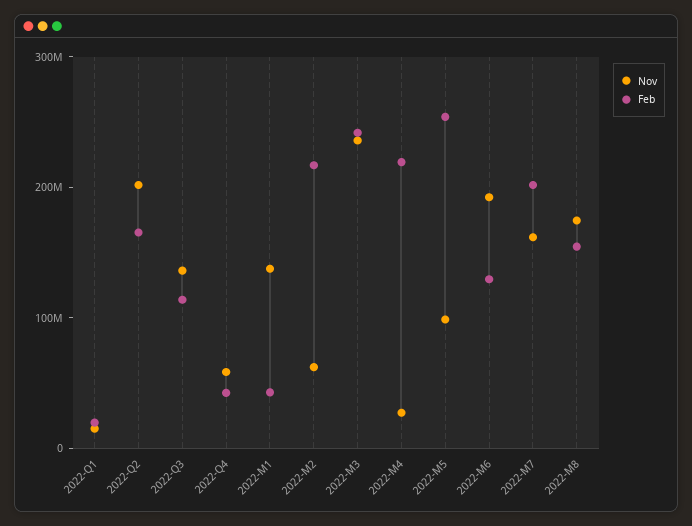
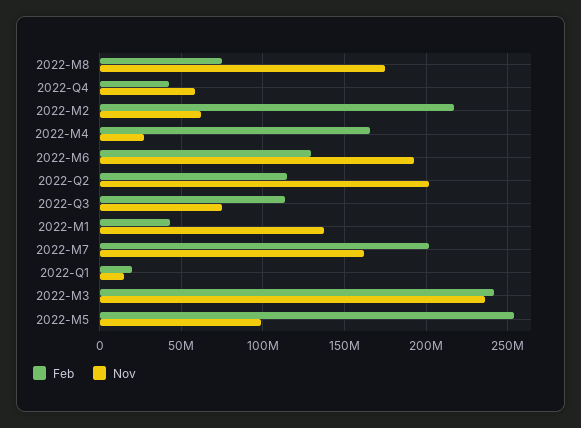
  {
    "Nov": {
      "2022-Q1": 15000000,
      "2022-Q2": 200000000,
-     "2022-Q3": 140000000,
+     "2022-Q3": 75000000,
      "2022-Q4": 60000000,
      "2022-M1": 140000000,
      "2022-M2": 60000000,
      "2022-M3": 235000000,
      "2022-M4": 25000000,
      "2022-M5": 100000000,
      "2022-M6": 190000000,
      "2022-M7": 160000000,
      "2022-M8": 175000000
    },
    "Feb": {
      "2022-Q1": 20000000,
-     "2022-Q2": 160000000,
+     "2022-Q2": 115000000,
      "2022-Q3": 115000000,
      "2022-Q4": 40000000,
      "2022-M1": 45000000,
      "2022-M2": 215000000,
      "2022-M3": 240000000,
-     "2022-M4": 220000000,
+     "2022-M4": 165000000,
      "2022-M5": 255000000,
      "2022-M6": 130000000,
      "2022-M7": 200000000,
-     "2022-M8": 160000000
+     "2022-M8": 75000000
    }
  }

